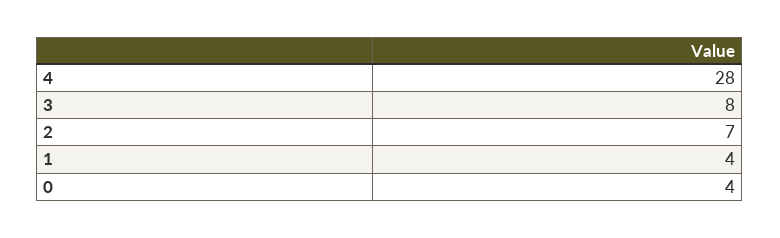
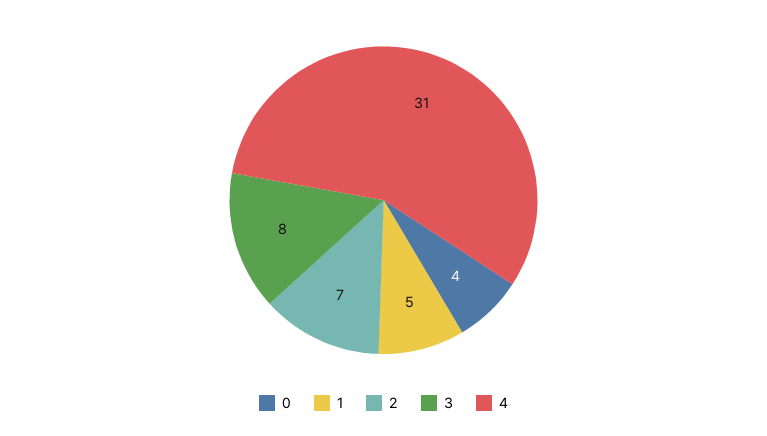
  {
-   "4": 28,
+   "4": 31,
    "3": 8,
    "2": 7,
-   "1": 4,
+   "1": 5,
    "0": 4
  }

